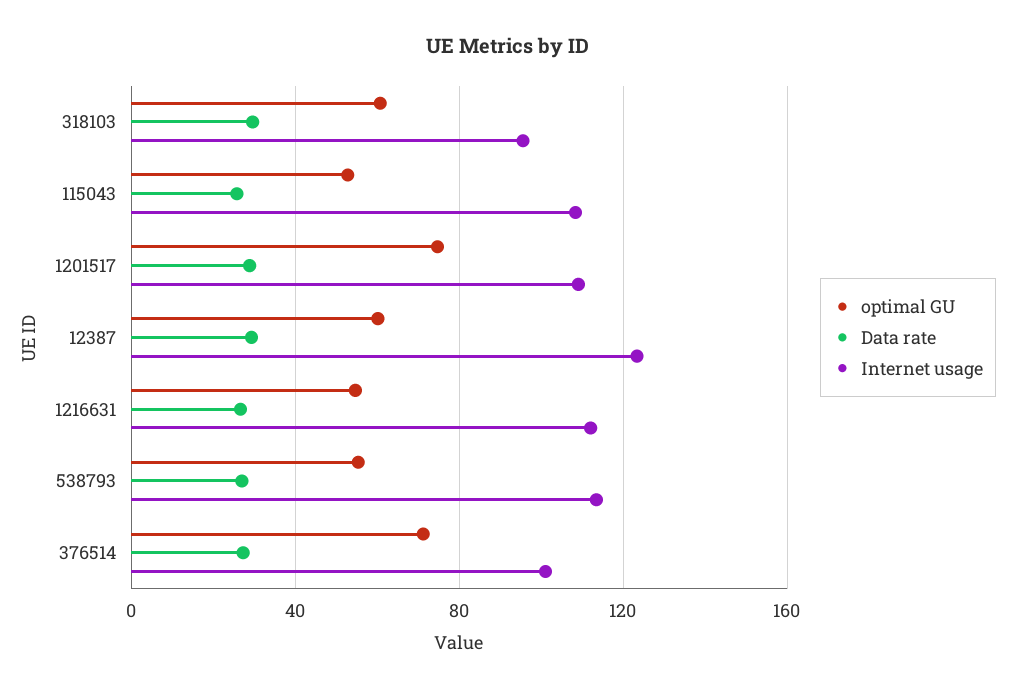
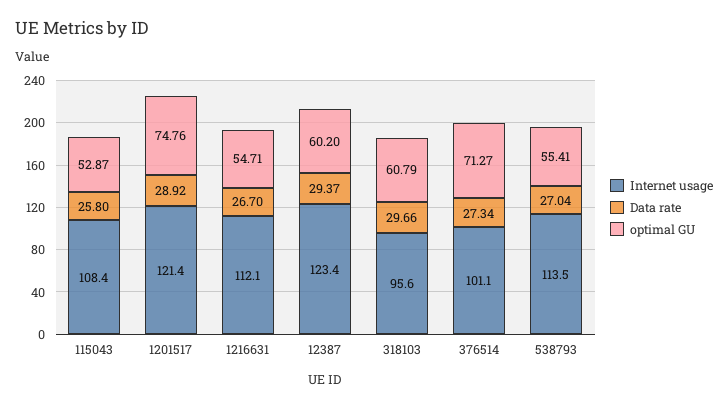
  {
    "optimal GU": {
      "318103": 60.79,
      "115043": 52.87,
      "1201517": 74.76,
      "12387": 60.2,
      "1216631": 54.71,
      "538793": 55.41,
      "376514": 71.27
    },
    "Data rate": {
      "318103": 29.66,
      "115043": 25.8,
      "1201517": 28.92,
      "12387": 29.37,
      "1216631": 26.7,
      "538793": 27.04,
      "376514": 27.34
    },
    "Internet usage": {
      "318103": 95.6,
      "115043": 108.4,
-     "1201517": 110,
+     "1201517": 121.4,
      "12387": 123.4,
      "1216631": 112.1,
      "538793": 113.5,
      "376514": 101.1
    }
  }

